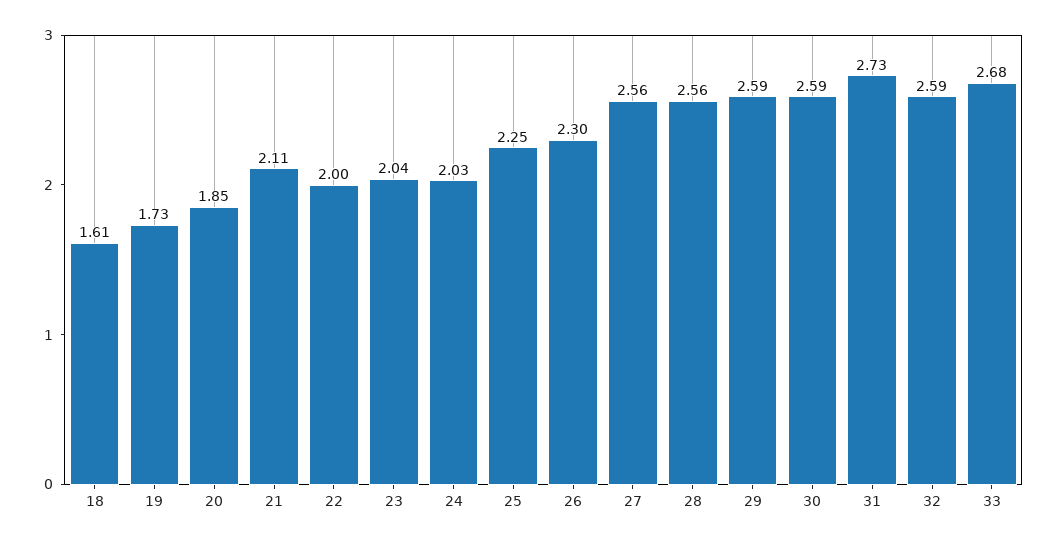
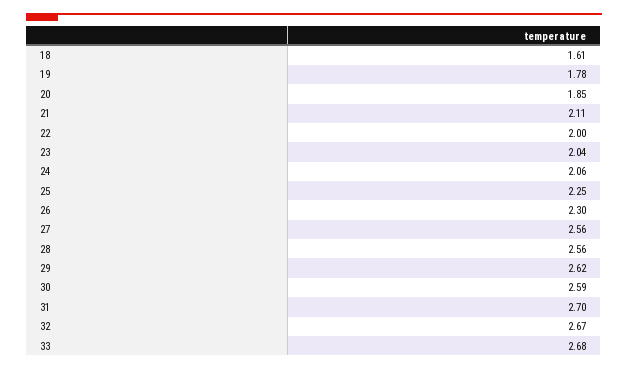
  {
    "18": 1.61,
-   "19": 1.73,
+   "19": 1.78,
    "20": 1.85,
    "21": 2.11,
    "22": 2,
    "23": 2.04,
-   "24": 2.03,
+   "24": 2.06,
    "25": 2.25,
    "26": 2.3,
    "27": 2.56,
    "28": 2.56,
-   "29": 2.59,
+   "29": 2.62,
    "30": 2.59,
-   "31": 2.73,
+   "31": 2.7,
-   "32": 2.59,
+   "32": 2.67,
    "33": 2.68
  }

